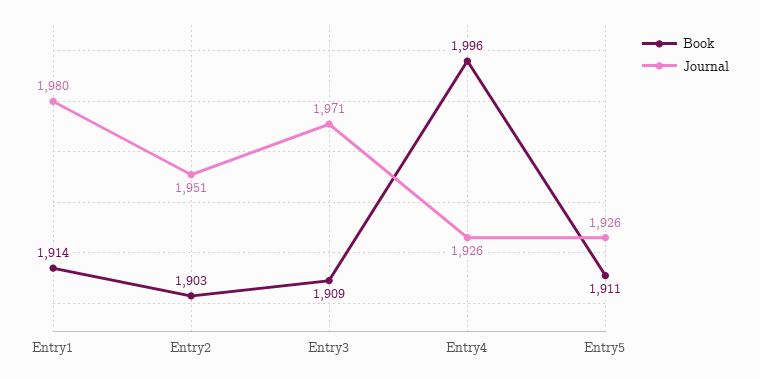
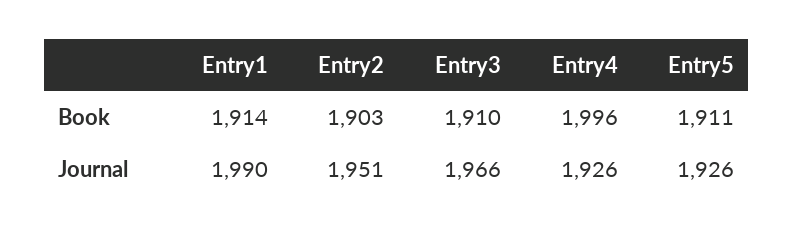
  {
    "Book": {
      "Entry1": 1914,
      "Entry2": 1903,
-     "Entry3": 1909,
+     "Entry3": 1910,
      "Entry4": 1996,
      "Entry5": 1911
    },
    "Journal": {
-     "Entry1": 1980,
+     "Entry1": 1990,
      "Entry2": 1951,
-     "Entry3": 1971,
+     "Entry3": 1966,
      "Entry4": 1926,
      "Entry5": 1926
    }
  }

